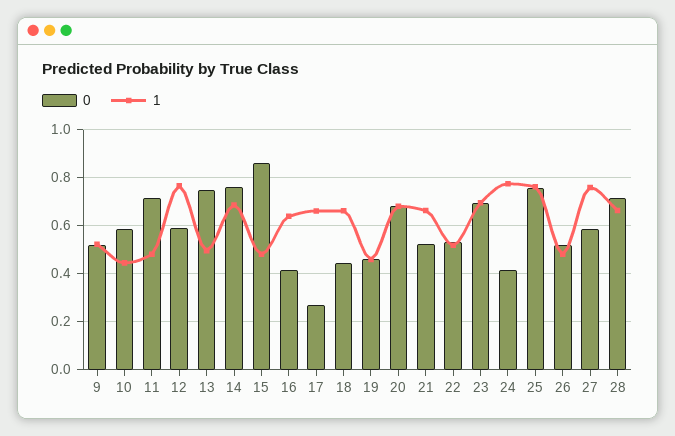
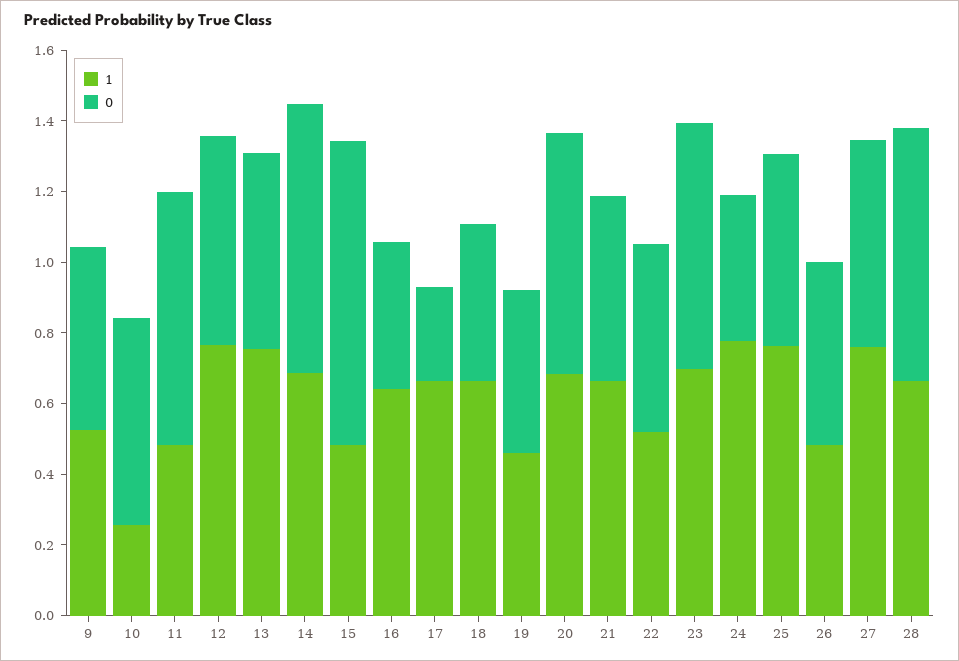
  {
    "0": {
      "9": 0.525,
      "10": 0.575,
      "11": 0.725,
      "12": 0.6,
-     "13": 0.75,
+     "13": 0.55,
      "14": 0.75,
      "15": 0.85,
      "16": 0.425,
      "17": 0.275,
      "18": 0.45,
      "19": 0.45,
      "20": 0.675,
      "21": 0.525,
      "22": 0.525,
      "23": 0.7,
      "24": 0.425,
-     "25": 0.75,
+     "25": 0.55,
      "26": 0.525,
      "27": 0.575,
      "28": 0.725
    },
    "1": {
      "9": 0.525,
-     "10": 0.45,
+     "10": 0.25,
      "11": 0.475,
      "12": 0.775,
-     "13": 0.5,
+     "13": 0.75,
      "14": 0.675,
      "15": 0.475,
      "16": 0.65,
      "17": 0.65,
      "18": 0.675,
      "19": 0.45,
      "20": 0.675,
      "21": 0.675,
      "22": 0.525,
      "23": 0.7,
      "24": 0.775,
      "25": 0.775,
      "26": 0.475,
      "27": 0.75,
      "28": 0.675
    }
  }

